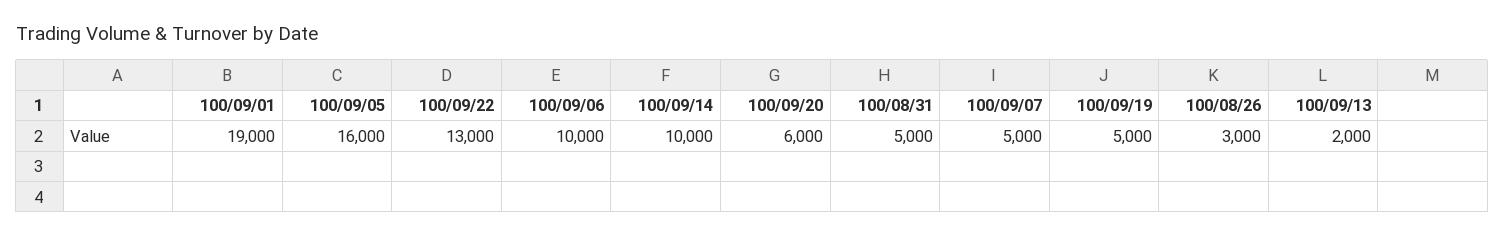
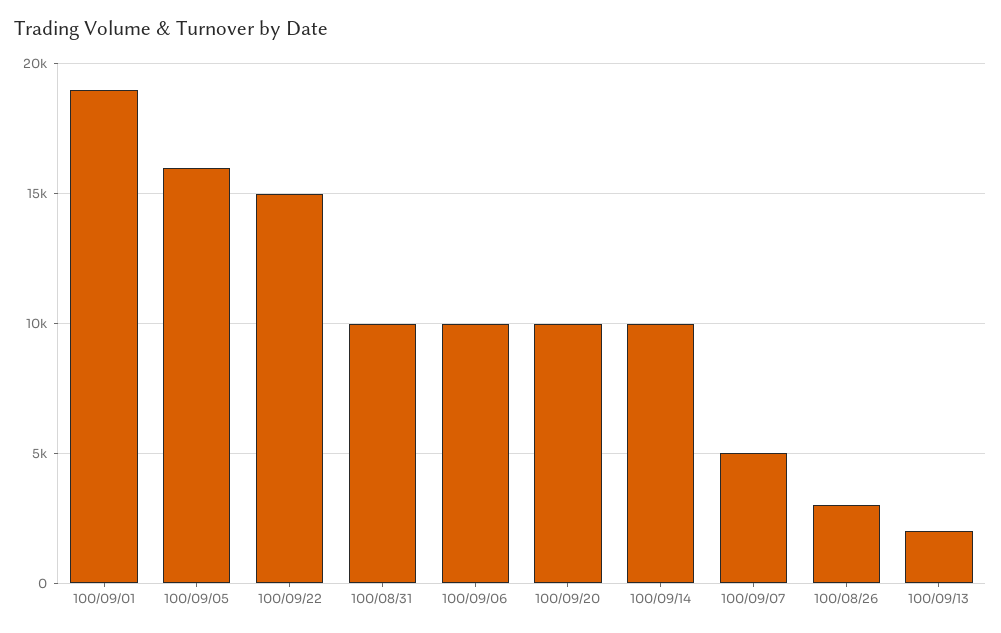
  {
    "100/09/01": 19000,
    "100/09/05": 16000,
-   "100/09/22": 13000,
+   "100/09/22": 15000,
    "100/09/06": 10000,
    "100/09/14": 10000,
-   "100/09/20": 6000,
+   "100/09/20": 10000,
-   "100/08/31": 5000,
+   "100/08/31": 10000,
    "100/09/07": 5000,
-   "100/09/19": 5000,
    "100/08/26": 3000,
    "100/09/13": 2000
  }

